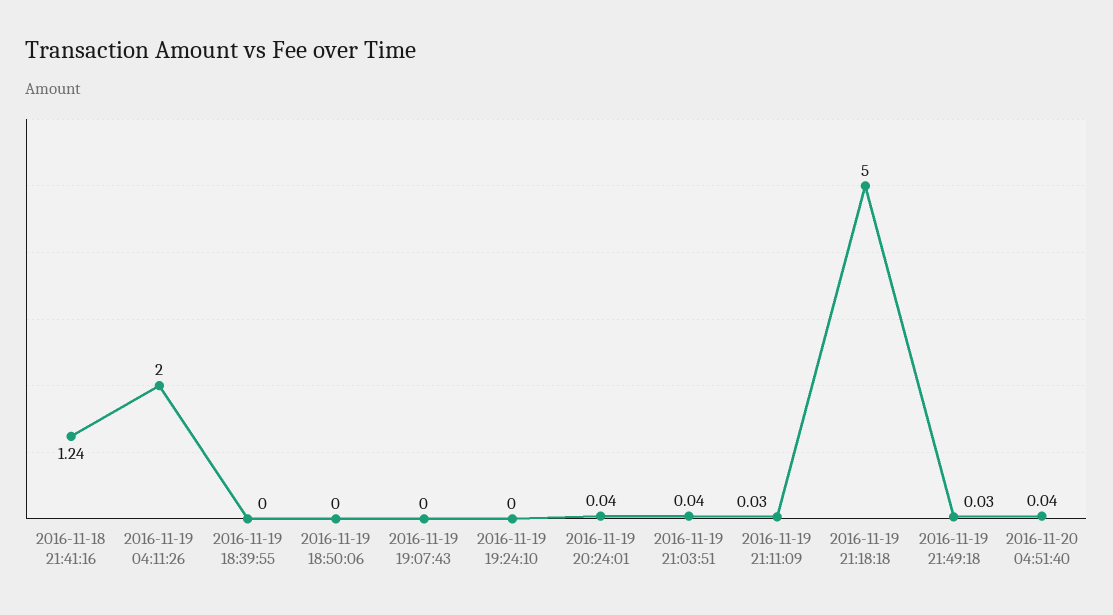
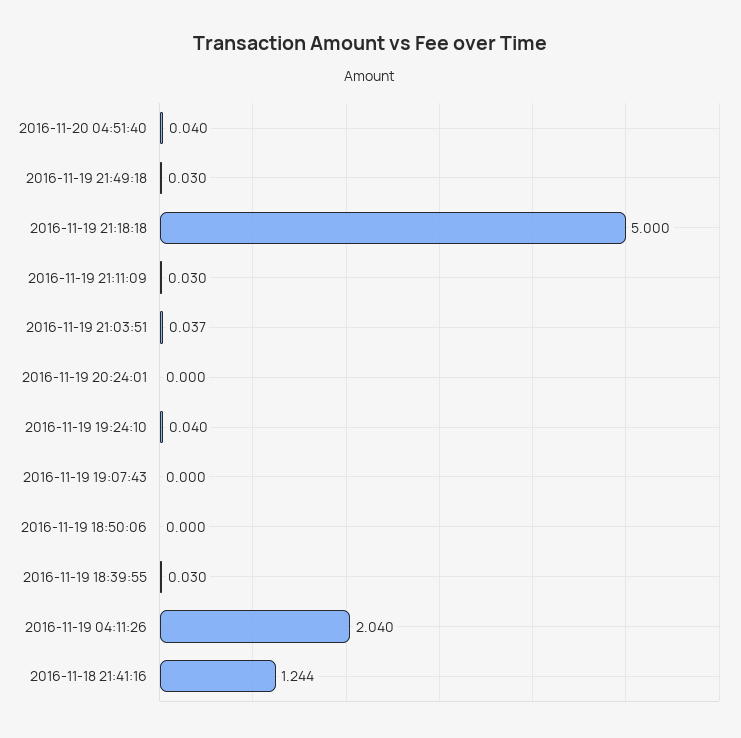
  {
    "2016-11-18 21:41:16": 1.244,
-   "2016-11-19 04:11:26": 2,
+   "2016-11-19 04:11:26": 2.04,
-   "2016-11-19 18:39:55": 0,
+   "2016-11-19 18:39:55": 0.03,
    "2016-11-19 18:50:06": 0,
    "2016-11-19 19:07:43": 0,
-   "2016-11-19 19:24:10": 0,
+   "2016-11-19 19:24:10": 0.04,
-   "2016-11-19 20:24:01": 0.04,
+   "2016-11-19 20:24:01": 0,
    "2016-11-19 21:03:51": 0.037,
    "2016-11-19 21:11:09": 0.03,
    "2016-11-19 21:18:18": 5,
    "2016-11-19 21:49:18": 0.03,
    "2016-11-20 04:51:40": 0.04
  }

